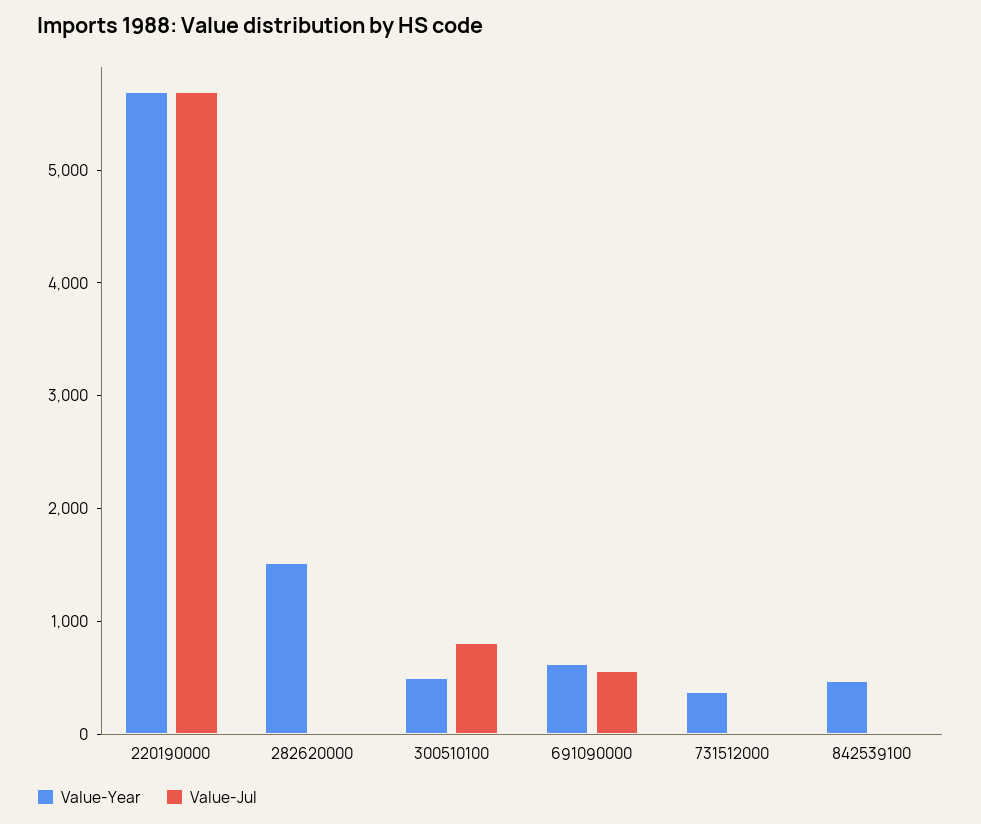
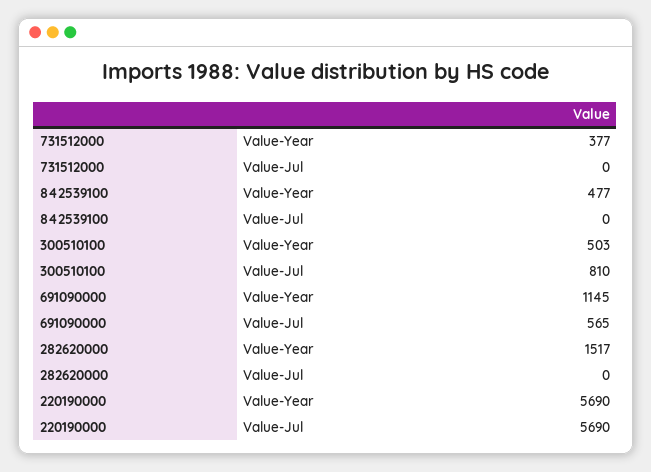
  {
    "Value-Year": {
      "220190000": 5690,
      "282620000": 1517,
      "300510100": 503,
-     "691090000": 600,
+     "691090000": 1145,
      "731512000": 377,
      "842539100": 477
    },
    "Value-Jul": {
      "220190000": 5690,
      "282620000": 0,
      "300510100": 810,
      "691090000": 565,
      "731512000": 0,
      "842539100": 0
    }
  }

